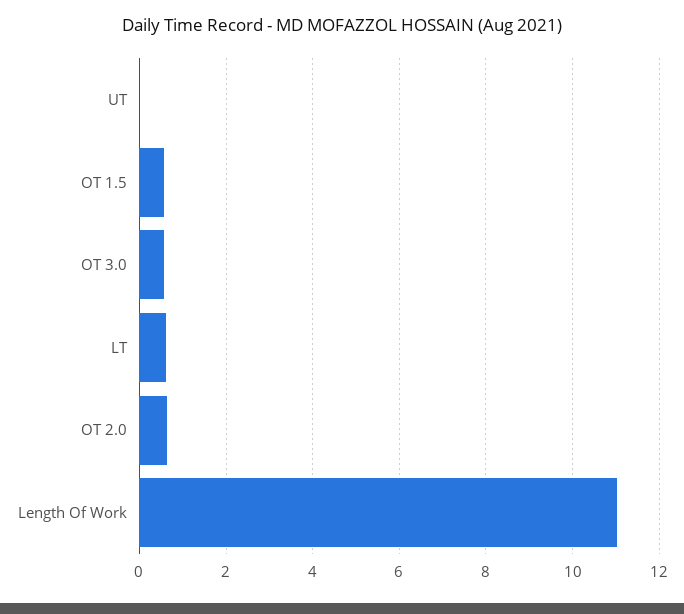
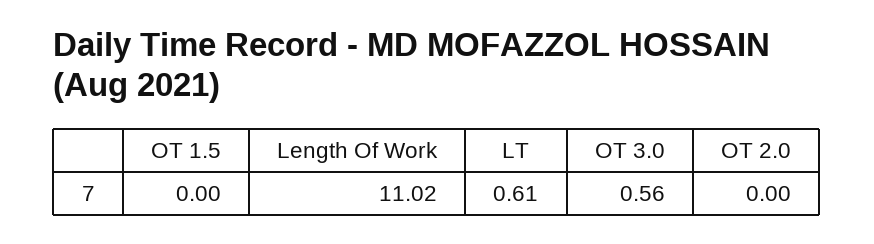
  {
-   "UT": 0,
-   "OT 1.5": 0.6,
+   "OT 1.5": 0,
    "OT 3.0": 0.56,
    "LT": 0.61,
-   "OT 2.0": 0.6,
+   "OT 2.0": 0,
    "Length Of Work": 11.02
  }

